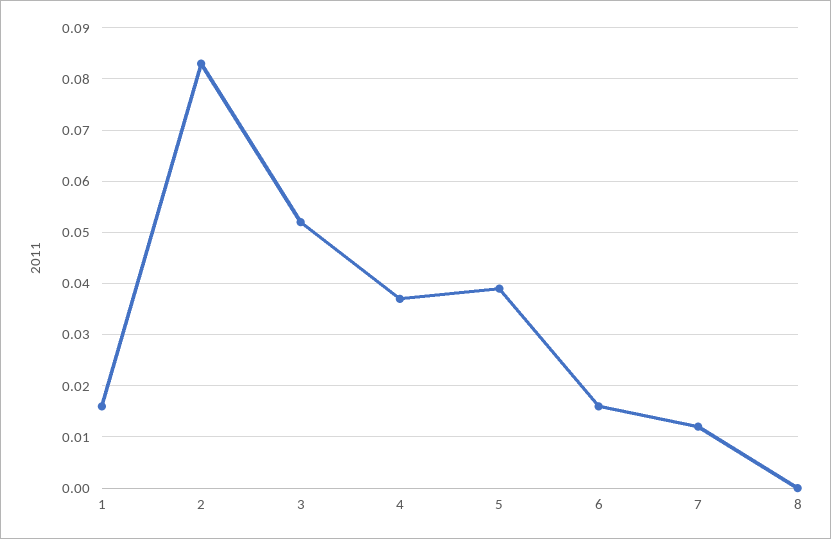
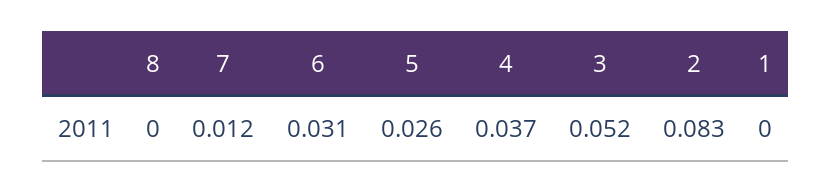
  {
-   "1": 0.015,
+   "1": 0,
    "2": 0.083,
    "3": 0.052,
    "4": 0.037,
-   "5": 0.04,
+   "5": 0.026,
-   "6": 0.015,
+   "6": 0.031,
    "7": 0.012,
    "8": 0
  }

